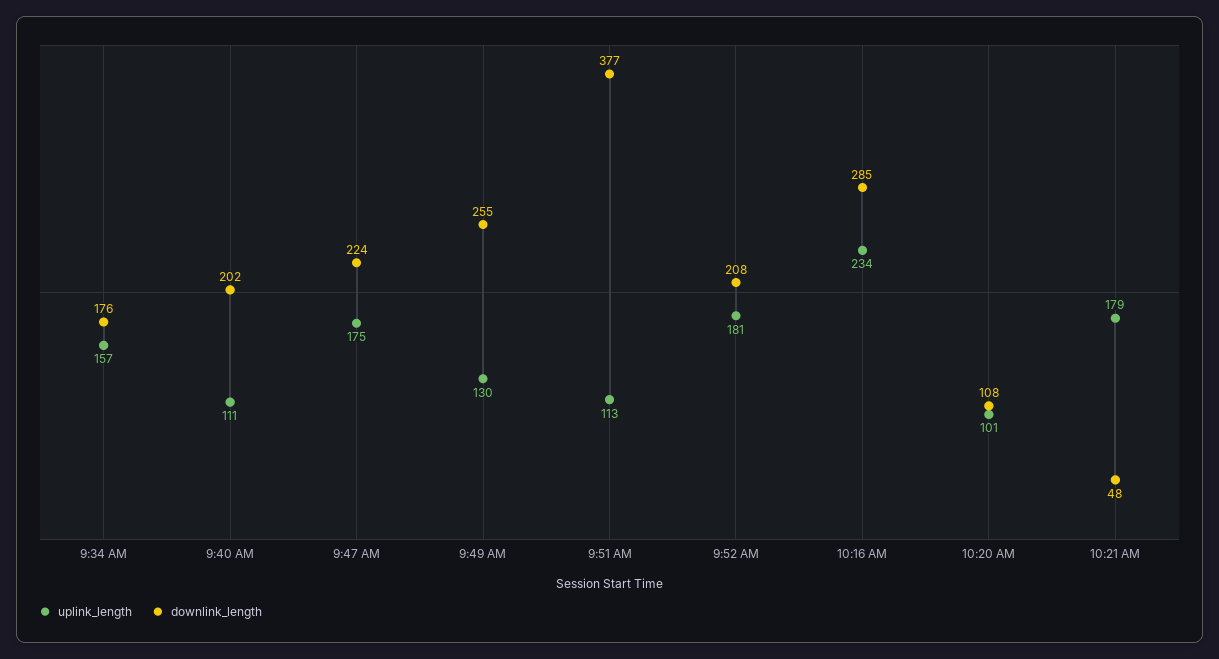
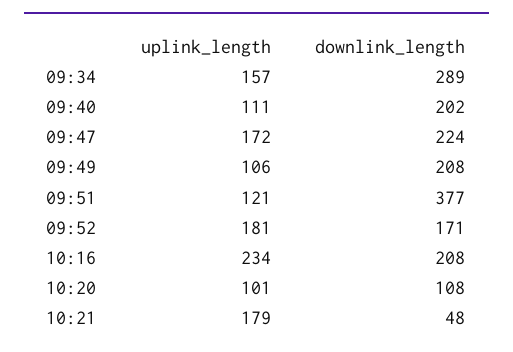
  {
    "uplink_length": {
      "9:34 AM": 157,
      "9:40 AM": 111,
-     "9:47 AM": 175,
+     "9:47 AM": 172,
-     "9:49 AM": 130,
+     "9:49 AM": 106,
-     "9:51 AM": 113,
+     "9:51 AM": 121,
      "9:52 AM": 181,
      "10:16 AM": 234,
      "10:20 AM": 101,
      "10:21 AM": 179
    },
    "downlink_length": {
-     "9:34 AM": 176,
+     "9:34 AM": 289,
      "9:40 AM": 202,
      "9:47 AM": 224,
-     "9:49 AM": 255,
+     "9:49 AM": 208,
      "9:51 AM": 377,
-     "9:52 AM": 208,
+     "9:52 AM": 171,
-     "10:16 AM": 285,
+     "10:16 AM": 208,
      "10:20 AM": 108,
      "10:21 AM": 48
    }
  }

